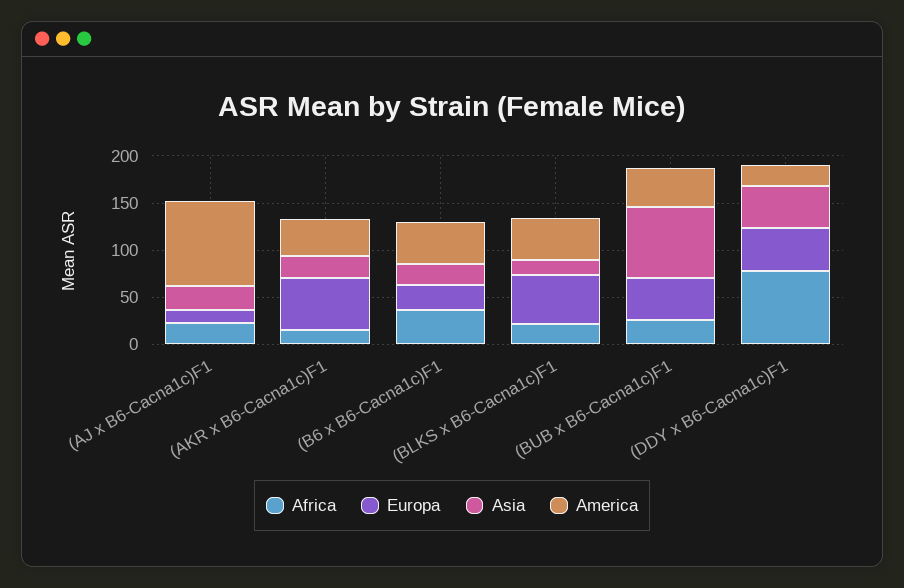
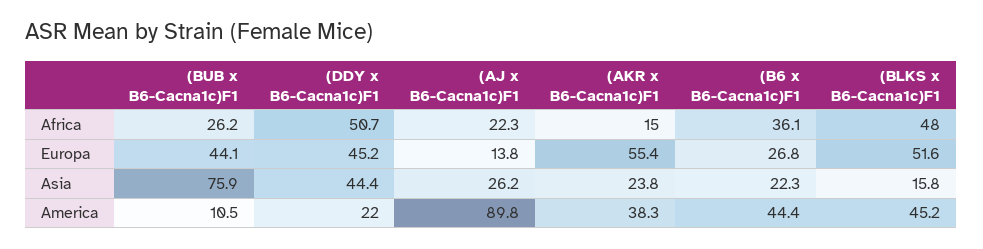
  {
    "Africa": {
      "(AJ x B6-Cacna1c)F1": 22.3,
      "(AKR x B6-Cacna1c)F1": 15,
      "(B6 x B6-Cacna1c)F1": 36.1,
-     "(BLKS x B6-Cacna1c)F1": 20,
+     "(BLKS x B6-Cacna1c)F1": 48,
      "(BUB x B6-Cacna1c)F1": 26.2,
-     "(DDY x B6-Cacna1c)F1": 80
+     "(DDY x B6-Cacna1c)F1": 50.7
    },
    "Europa": {
      "(AJ x B6-Cacna1c)F1": 13.8,
      "(AKR x B6-Cacna1c)F1": 55.4,
      "(B6 x B6-Cacna1c)F1": 26.8,
      "(BLKS x B6-Cacna1c)F1": 51.6,
      "(BUB x B6-Cacna1c)F1": 44.1,
      "(DDY x B6-Cacna1c)F1": 45.2
    },
    "Asia": {
      "(AJ x B6-Cacna1c)F1": 26.2,
      "(AKR x B6-Cacna1c)F1": 23.8,
      "(B6 x B6-Cacna1c)F1": 22.3,
      "(BLKS x B6-Cacna1c)F1": 15.8,
      "(BUB x B6-Cacna1c)F1": 75.9,
      "(DDY x B6-Cacna1c)F1": 44.4
    },
    "America": {
      "(AJ x B6-Cacna1c)F1": 89.8,
      "(AKR x B6-Cacna1c)F1": 38.3,
      "(B6 x B6-Cacna1c)F1": 44.4,
      "(BLKS x B6-Cacna1c)F1": 45.2,
-     "(BUB x B6-Cacna1c)F1": 40,
+     "(BUB x B6-Cacna1c)F1": 10.5,
      "(DDY x B6-Cacna1c)F1": 22
    }
  }

